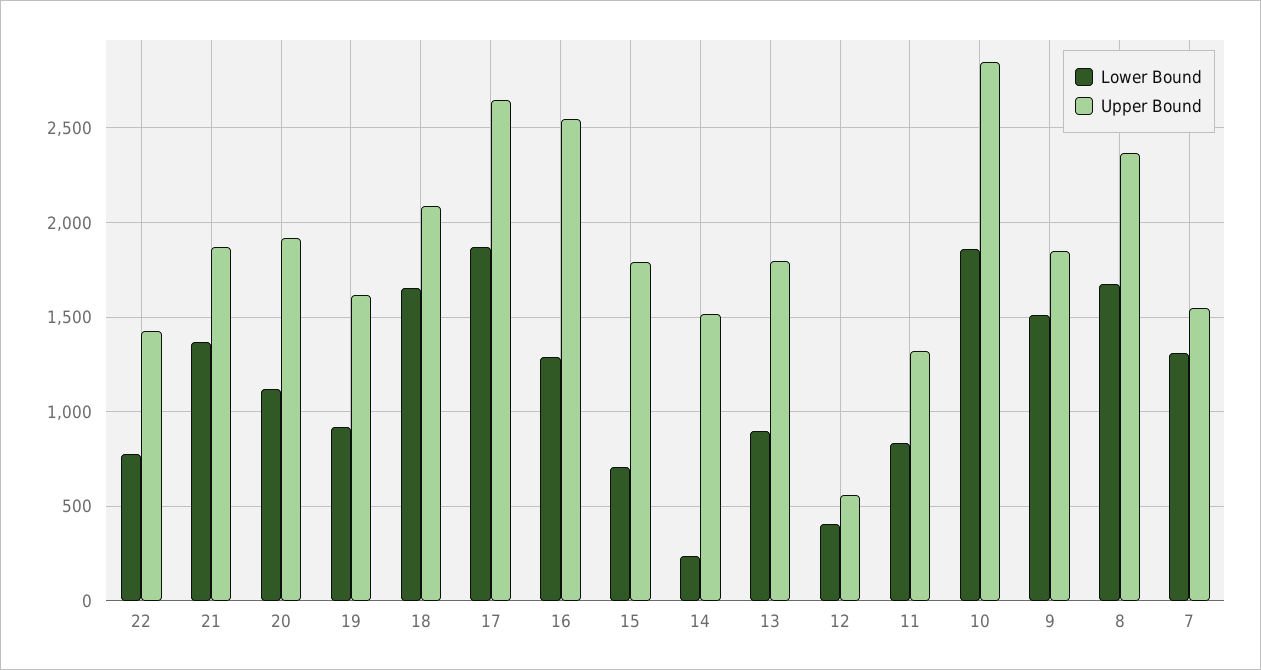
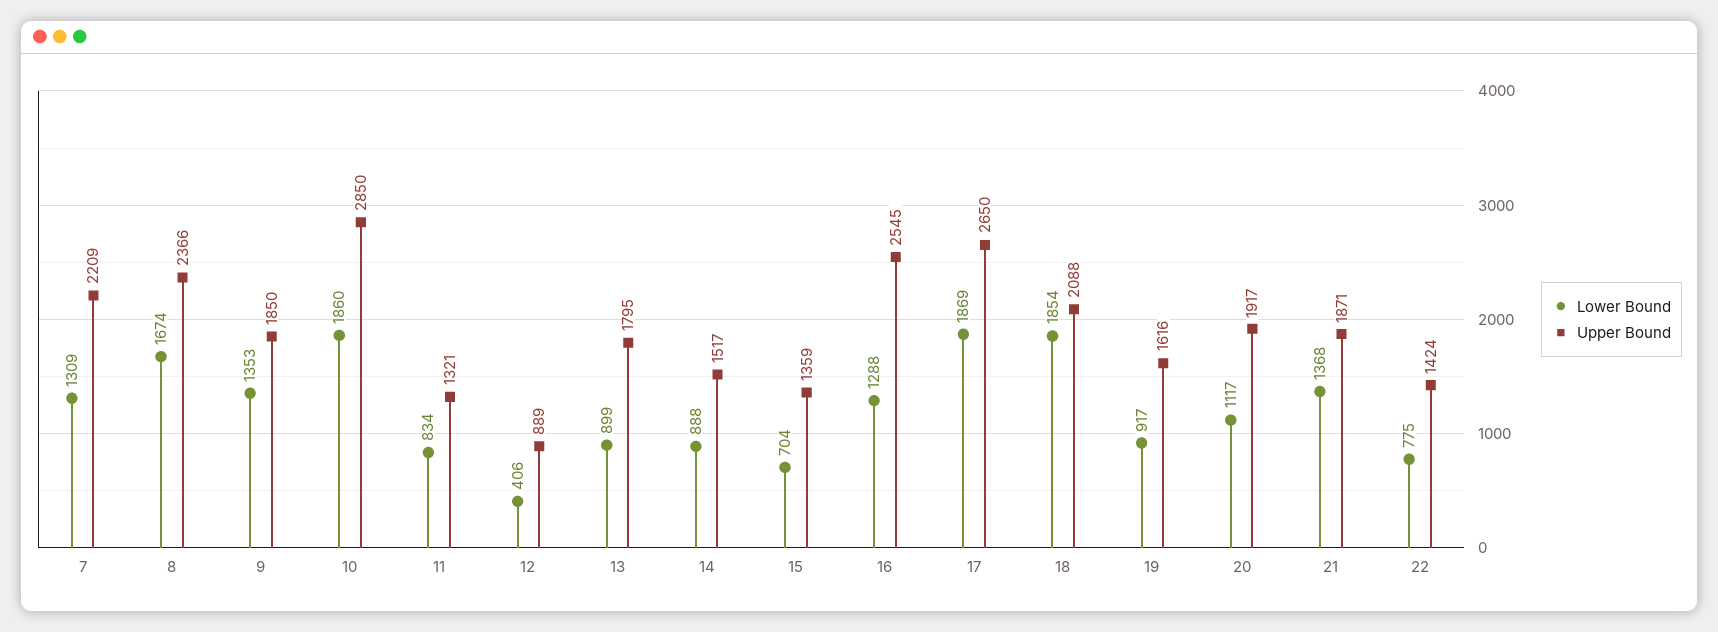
  {
    "Lower Bound": {
      "22": 775,
      "21": 1368,
      "20": 1117,
      "19": 917,
-     "18": 1650,
+     "18": 1854,
      "17": 1869,
      "16": 1288,
      "15": 704,
-     "14": 250,
+     "14": 888,
      "13": 899,
      "12": 406,
      "11": 834,
      "10": 1860,
-     "9": 1500,
+     "9": 1353,
      "8": 1674,
      "7": 1309
    },
    "Upper Bound": {
      "22": 1424,
      "21": 1871,
      "20": 1917,
      "19": 1616,
      "18": 2088,
      "17": 2650,
      "16": 2545,
-     "15": 1800,
+     "15": 1359,
      "14": 1517,
      "13": 1795,
-     "12": 550,
+     "12": 889,
      "11": 1321,
      "10": 2850,
      "9": 1850,
      "8": 2366,
-     "7": 1550
+     "7": 2209
    }
  }

